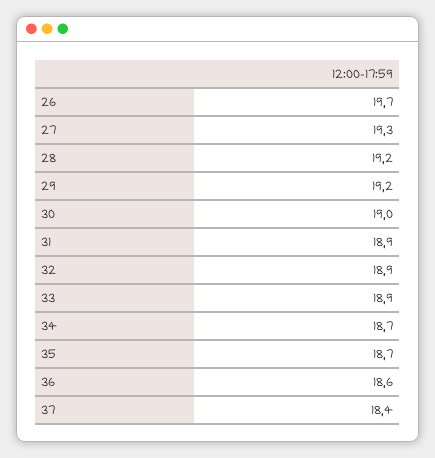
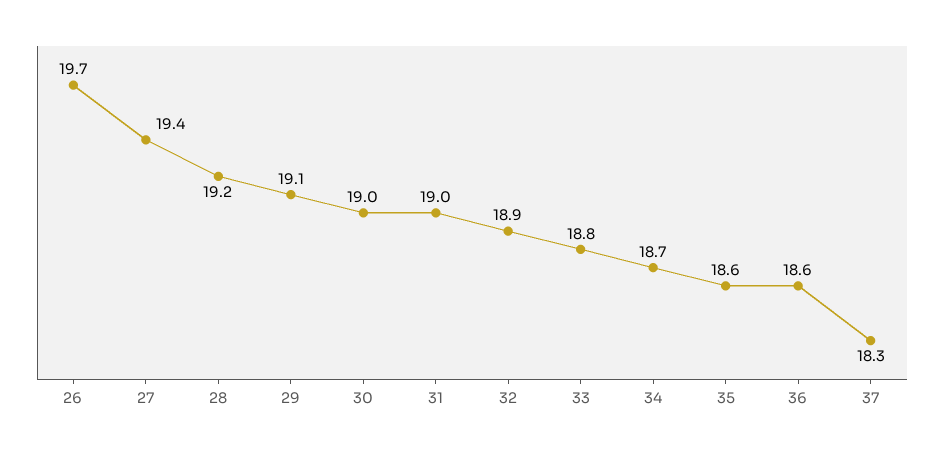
  {
    "26": 19.7,
-   "27": 19.3,
+   "27": 19.4,
    "28": 19.2,
-   "29": 19.2,
+   "29": 19.1,
    "30": 19,
-   "31": 18.9,
+   "31": 19,
    "32": 18.9,
-   "33": 18.9,
+   "33": 18.8,
    "34": 18.7,
-   "35": 18.7,
+   "35": 18.6,
    "36": 18.6,
-   "37": 18.4
+   "37": 18.3
  }

